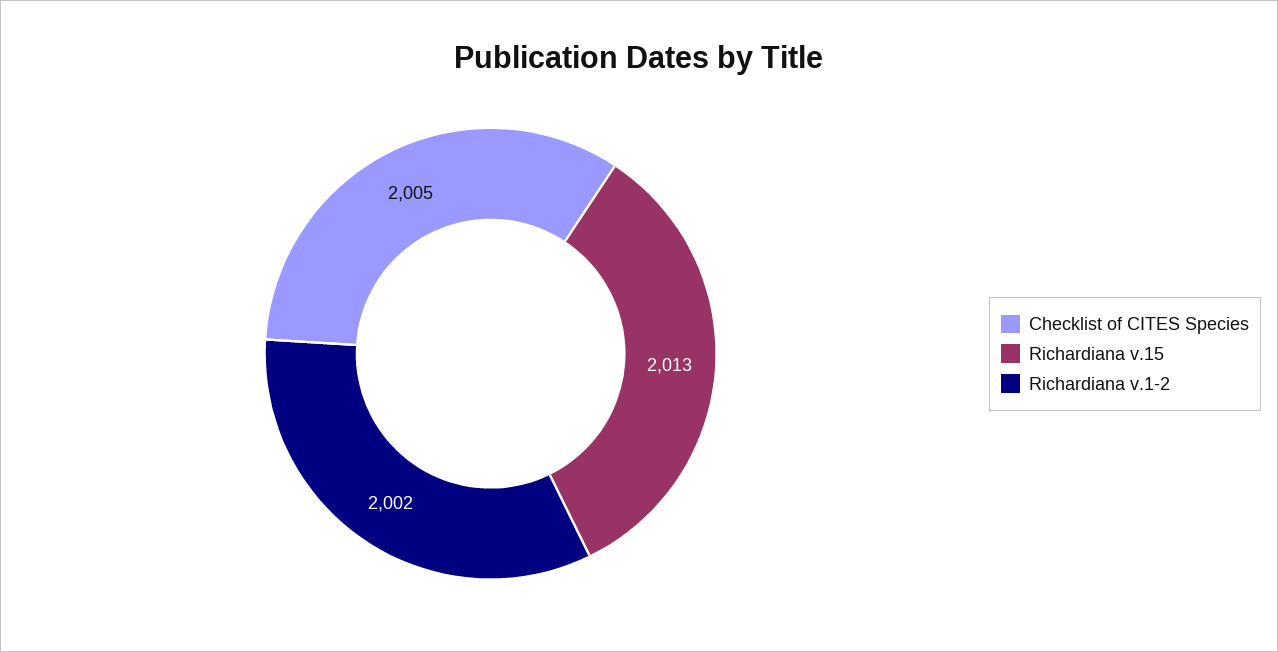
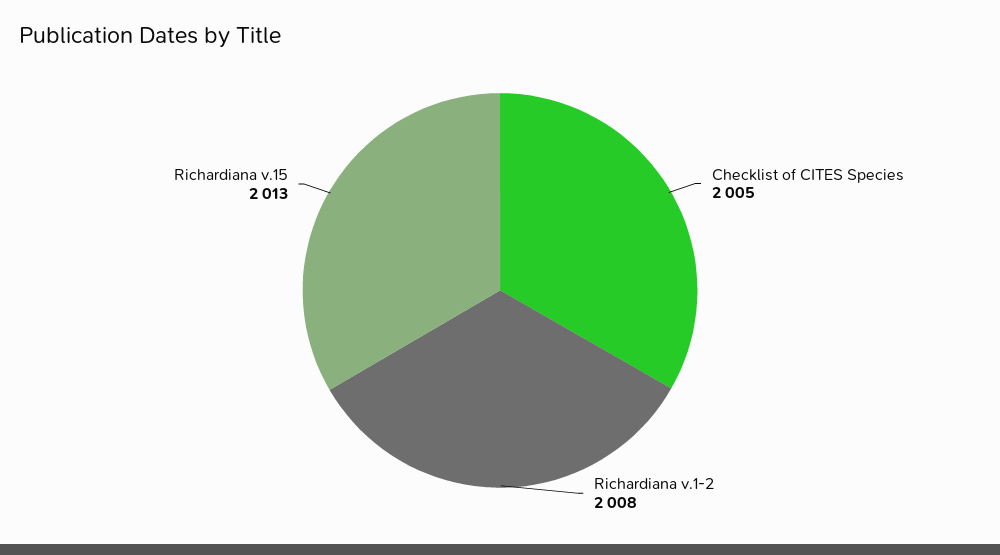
  {
    "Checklist of CITES Species": 2005,
    "Richardiana v.15": 2013,
-   "Richardiana v.1-2": 2002
+   "Richardiana v.1-2": 2008
  }

